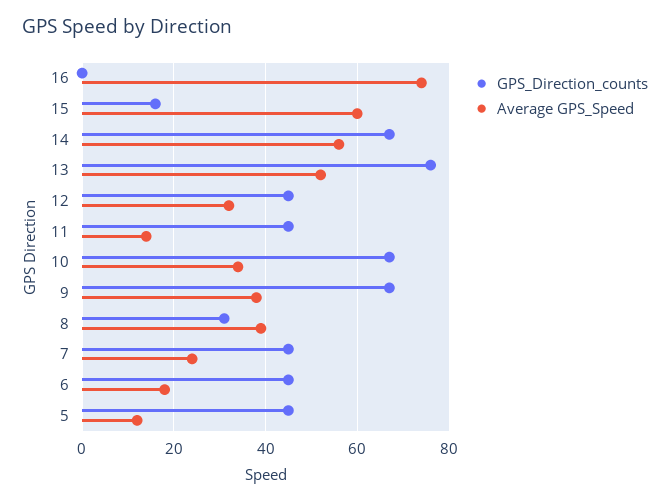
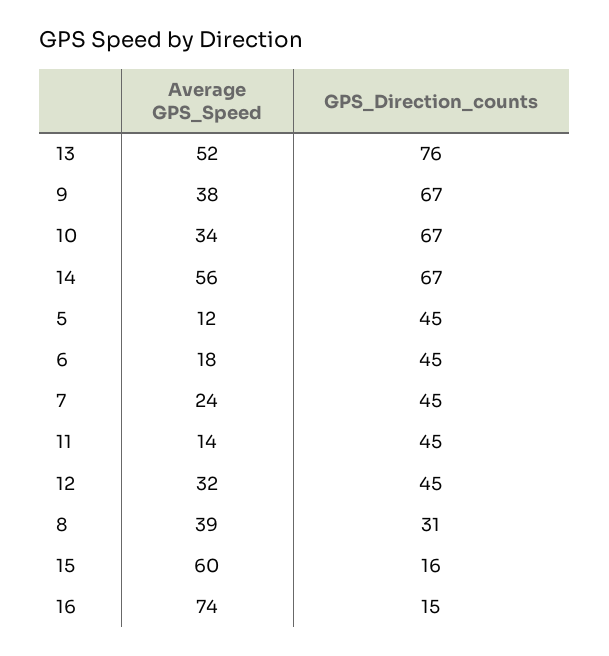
  {
    "GPS_Direction_counts": {
-     "16": 0,
+     "16": 15,
      "15": 16,
      "14": 67,
      "13": 76,
      "12": 45,
      "11": 45,
      "10": 67,
      "9": 67,
      "8": 31,
      "7": 45,
      "6": 45,
      "5": 45
    },
    "Average GPS_Speed": {
      "16": 74,
      "15": 60,
      "14": 56,
      "13": 52,
      "12": 32,
      "11": 14,
      "10": 34,
      "9": 38,
      "8": 39,
      "7": 24,
      "6": 18,
      "5": 12
    }
  }

